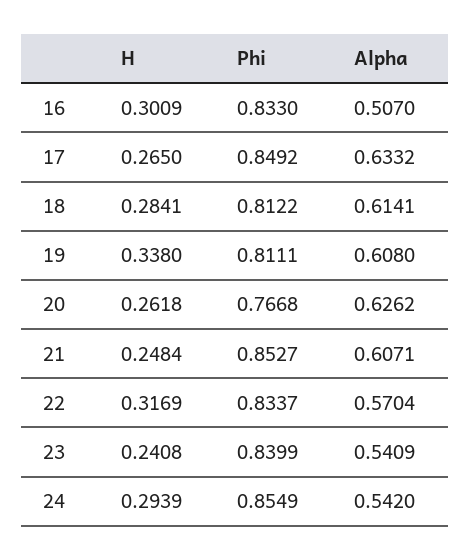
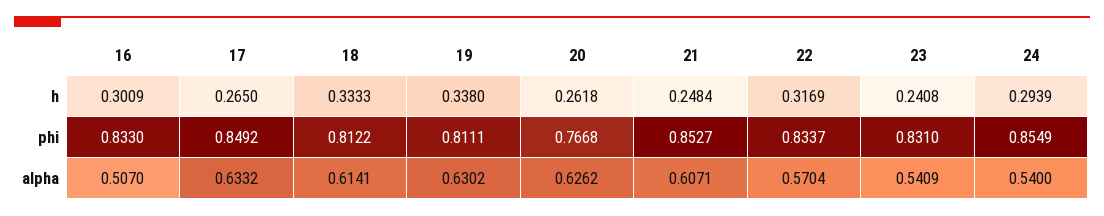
  {
    "H": {
      "16": 0.3009,
      "17": 0.265,
-     "18": 0.2841,
+     "18": 0.3333,
      "19": 0.338,
      "20": 0.2618,
      "21": 0.2484,
      "22": 0.3169,
      "23": 0.2408,
      "24": 0.2939
    },
    "Phi": {
      "16": 0.833,
      "17": 0.8492,
      "18": 0.8122,
      "19": 0.8111,
      "20": 0.7668,
      "21": 0.8527,
      "22": 0.8337,
-     "23": 0.8399,
+     "23": 0.831,
      "24": 0.8549
    },
    "Alpha": {
      "16": 0.507,
      "17": 0.6332,
      "18": 0.6141,
-     "19": 0.608,
+     "19": 0.6302,
      "20": 0.6262,
      "21": 0.6071,
      "22": 0.5704,
      "23": 0.5409,
-     "24": 0.542
+     "24": 0.54
    }
  }

